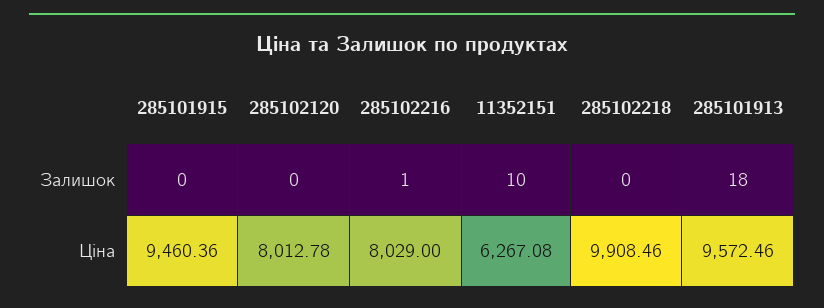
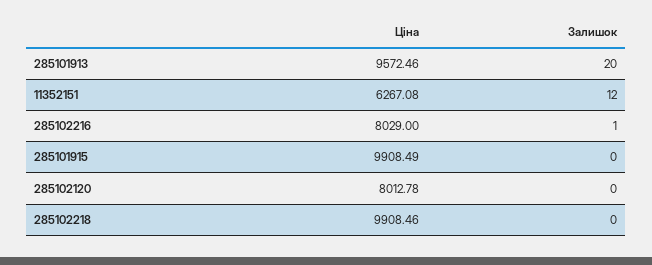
  {
    "285101915": {
      "Залишок": 0,
-     "Ціна": 9460.36
+     "Ціна": 9908.49
    },
    "285102120": {
      "Залишок": 0,
      "Ціна": 8012.78
    },
    "285102216": {
      "Залишок": 1,
      "Ціна": 8029
    },
    "11352151": {
-     "Залишок": 10,
+     "Залишок": 12,
      "Ціна": 6267.08
    },
    "285102218": {
      "Залишок": 0,
      "Ціна": 9908.46
    },
    "285101913": {
-     "Залишок": 18,
+     "Залишок": 20,
      "Ціна": 9572.46
    }
  }

